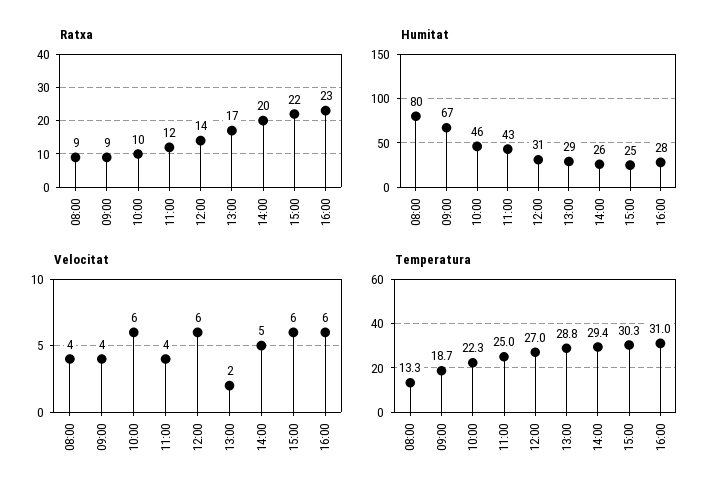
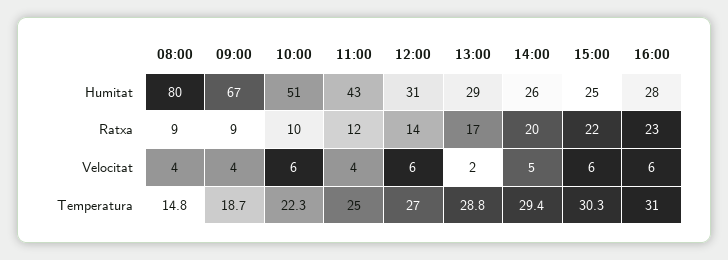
  {
    "Ratxa": {
      "08:00": 9,
      "09:00": 9,
      "10:00": 10,
      "11:00": 12,
      "12:00": 14,
      "13:00": 17,
      "14:00": 20,
      "15:00": 22,
      "16:00": 23
    },
    "Humitat": {
      "08:00": 80,
      "09:00": 67,
-     "10:00": 46,
+     "10:00": 51,
      "11:00": 43,
      "12:00": 31,
      "13:00": 29,
      "14:00": 26,
      "15:00": 25,
      "16:00": 28
    },
    "Velocitat": {
      "08:00": 4,
      "09:00": 4,
      "10:00": 6,
      "11:00": 4,
      "12:00": 6,
      "13:00": 2,
      "14:00": 5,
      "15:00": 6,
      "16:00": 6
    },
    "Temperatura": {
-     "08:00": 13.3,
+     "08:00": 14.8,
      "09:00": 18.7,
      "10:00": 22.3,
      "11:00": 25,
      "12:00": 27,
      "13:00": 28.8,
      "14:00": 29.4,
      "15:00": 30.3,
      "16:00": 31
    }
  }

